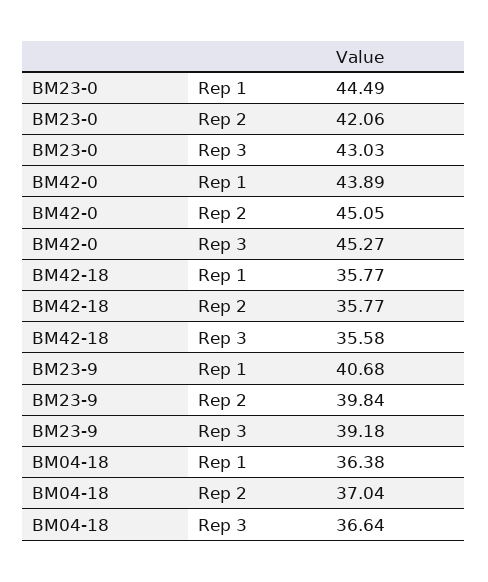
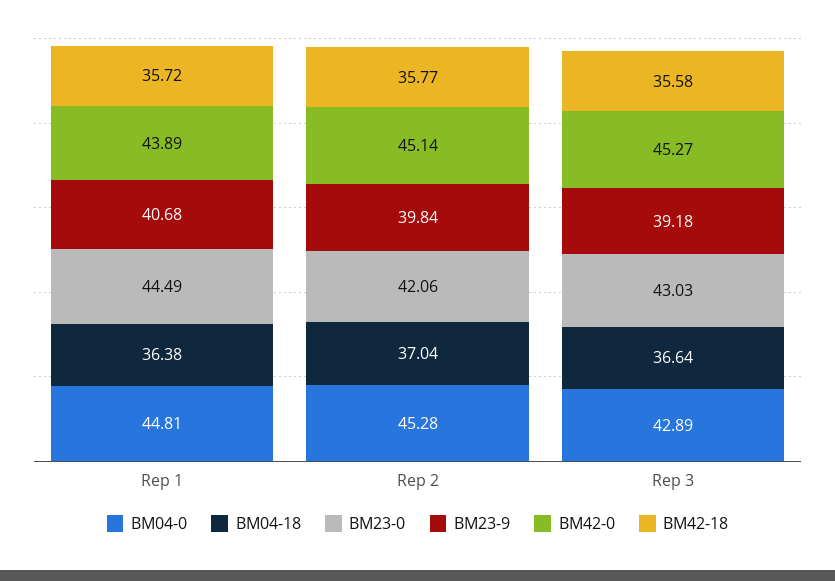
  {
    "BM23-0": {
      "Rep 1": 44.49,
      "Rep 2": 42.06,
      "Rep 3": 43.03
    },
    "BM42-0": {
      "Rep 1": 43.89,
-     "Rep 2": 45.05,
+     "Rep 2": 45.14,
      "Rep 3": 45.27
    },
    "BM42-18": {
-     "Rep 1": 35.77,
+     "Rep 1": 35.72,
      "Rep 2": 35.77,
      "Rep 3": 35.58
    },
    "BM23-9": {
      "Rep 1": 40.68,
      "Rep 2": 39.84,
      "Rep 3": 39.18
    },
    "BM04-18": {
      "Rep 1": 36.38,
      "Rep 2": 37.04,
      "Rep 3": 36.64
-   }
+   },
+   "BM04-0": {
+     "Rep 1": 44.81,
+     "Rep 2": 45.28,
+     "Rep 3": 42.89
+   }
  }

